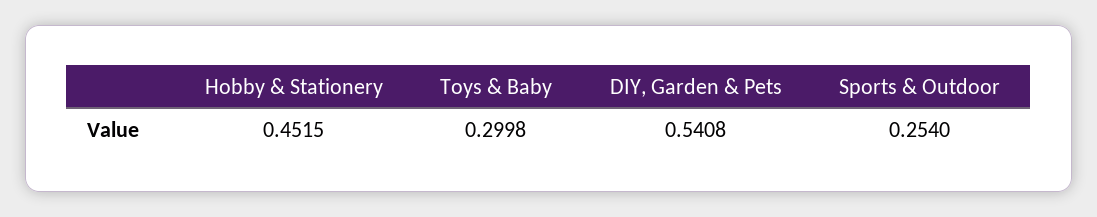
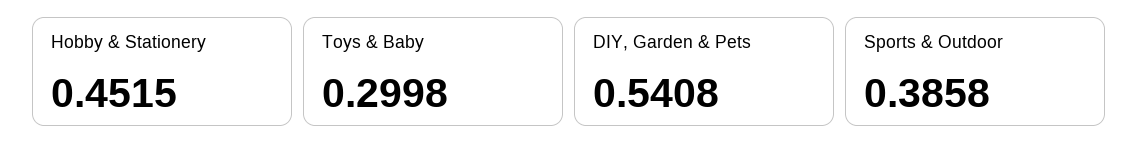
  {
    "Hobby & Stationery": 0.4515,
    "Toys & Baby": 0.2998,
    "DIY, Garden & Pets": 0.5408,
-   "Sports & Outdoor": 0.254
+   "Sports & Outdoor": 0.3858
  }

